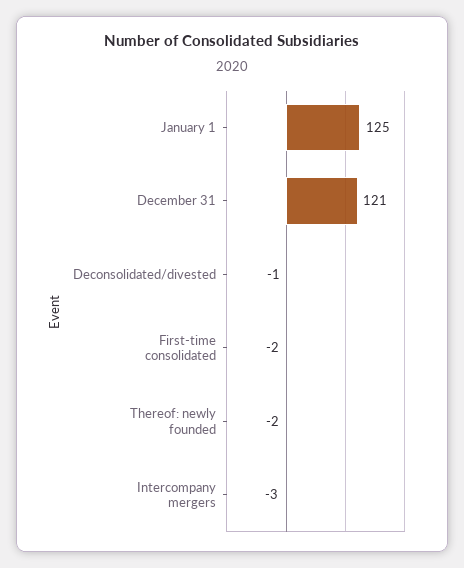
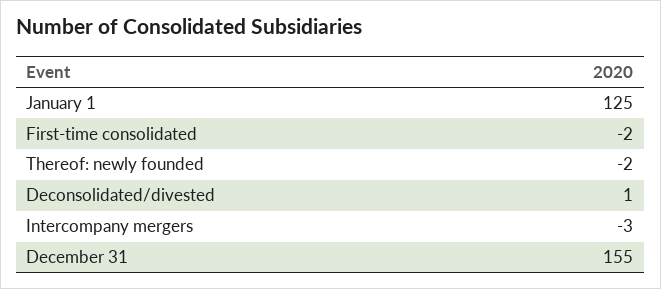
  {
    "January 1": 125,
-   "December 31": 121,
+   "December 31": 155,
-   "Deconsolidated/divested": -1,
+   "Deconsolidated/divested": 1,
    "First-time consolidated": -2,
    "Thereof: newly founded": -2,
    "Intercompany mergers": -3
  }

